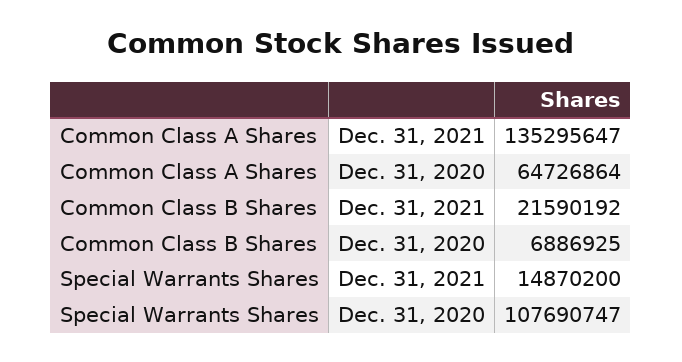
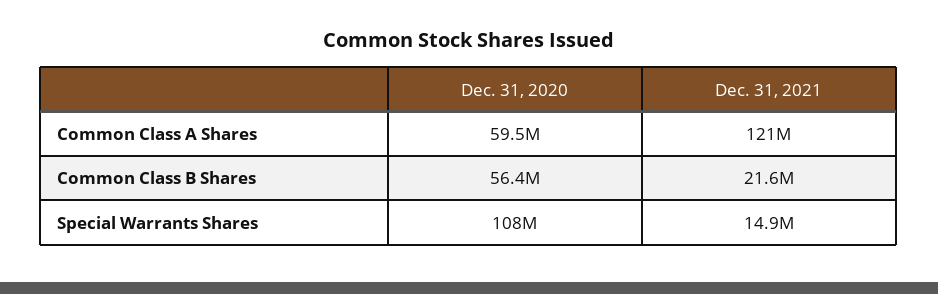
  {
    "Common Class A Shares": {
-     "Dec. 31, 2021": 135295647,
+     "Dec. 31, 2021": 121000000,
-     "Dec. 31, 2020": 64726864
+     "Dec. 31, 2020": 59500000
    },
    "Common Class B Shares": {
      "Dec. 31, 2021": 21590192,
-     "Dec. 31, 2020": 6886925
+     "Dec. 31, 2020": 56400000
    },
    "Special Warrants Shares": {
      "Dec. 31, 2021": 14870200,
      "Dec. 31, 2020": 107690747
    }
  }

